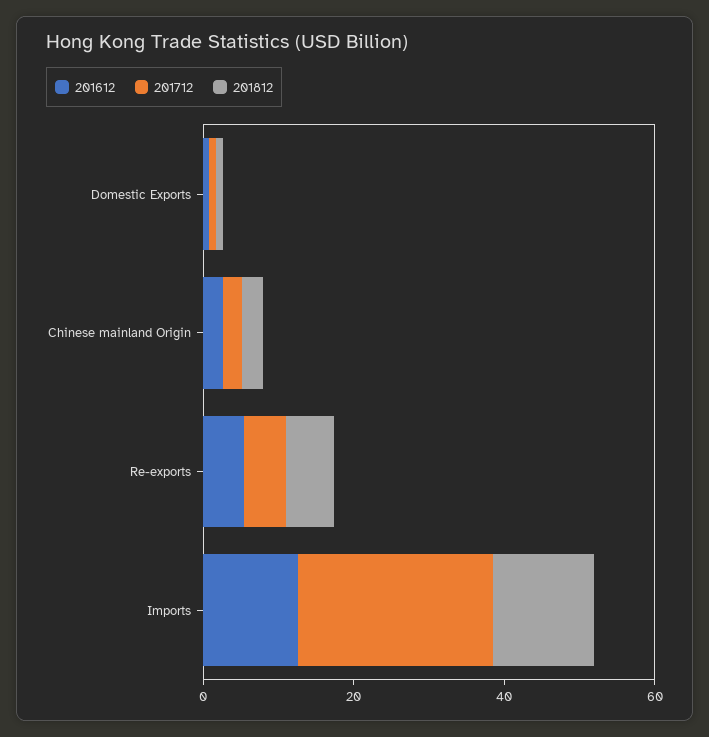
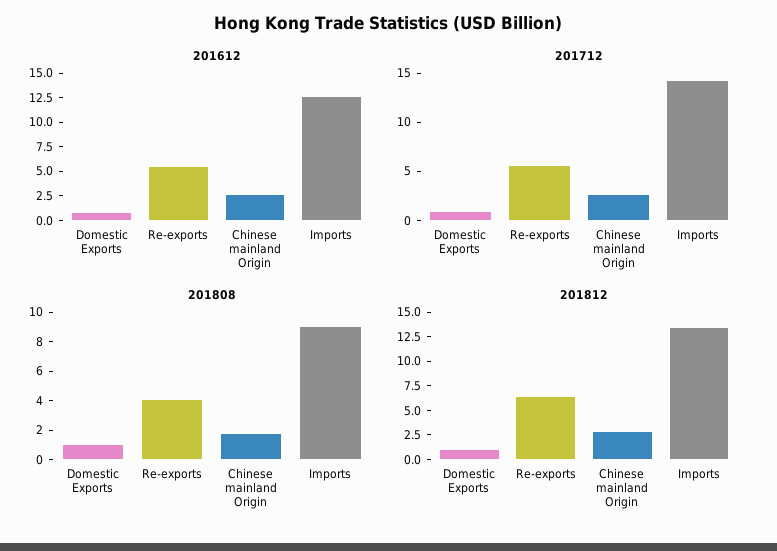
  {
    "201612": {
      "Domestic Exports": 0,
      "Chinese mainland Origin": 2.5,
      "Re-exports": 5,
      "Imports": 12.5
    },
    "201712": {
      "Domestic Exports": 1,
      "Chinese mainland Origin": 3,
      "Re-exports": 6,
-     "Imports": 25
+     "Imports": 14
    },
    "201812": {
      "Domestic Exports": 0,
      "Chinese mainland Origin": 2.5,
      "Re-exports": 7.5,
      "Imports": 12.5
-   }
+   },
+   "201808": {
+     "Domestic Exports": 1,
+     "Re-exports": 4,
+     "Chinese mainland Origin": 2,
+     "Imports": 9
+   }
  }

